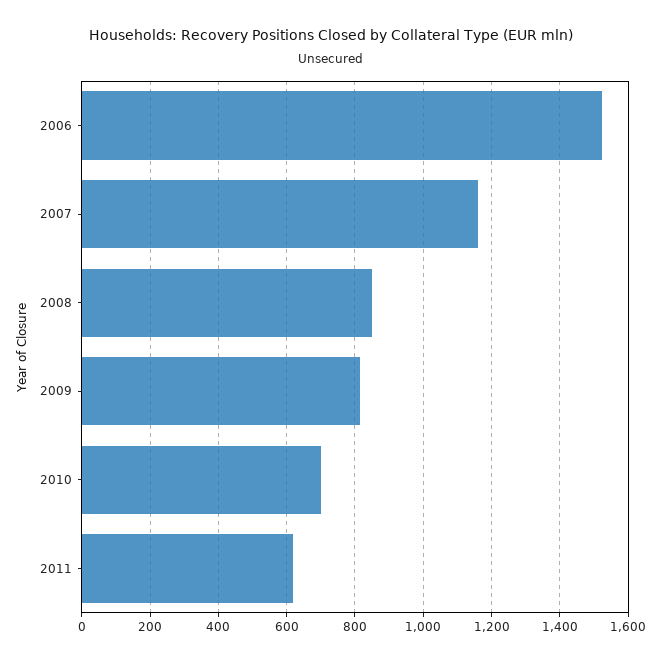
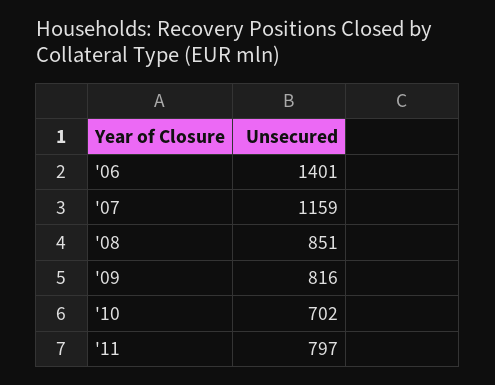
  {
-   "2006": 1520,
+   "2006": 1401,
    "2007": 1159,
    "2008": 851,
    "2009": 816,
    "2010": 702,
-   "2011": 620
+   "2011": 797
  }

